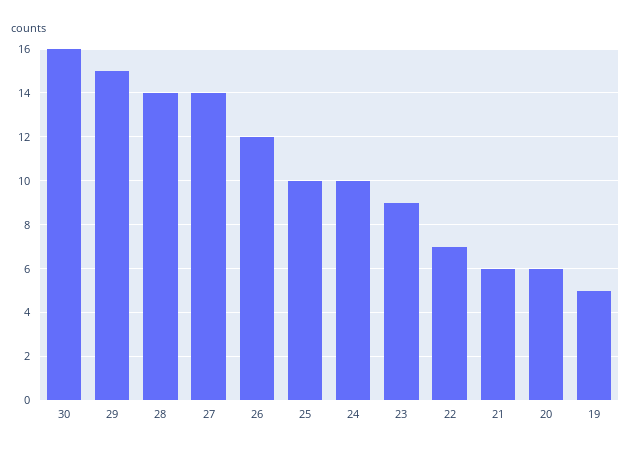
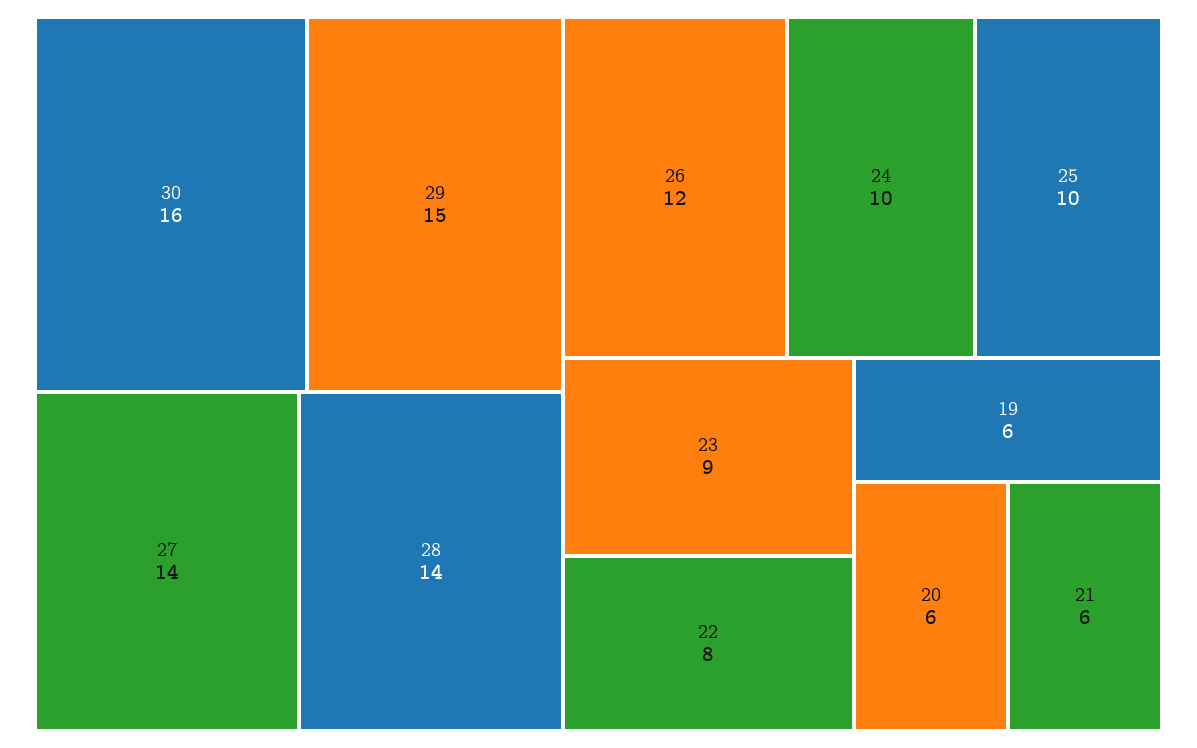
  {
    "30": 16,
    "29": 15,
    "28": 14,
    "27": 14,
    "26": 12,
    "25": 10,
    "24": 10,
    "23": 9,
-   "22": 7,
+   "22": 8,
    "21": 6,
    "20": 6,
-   "19": 5
+   "19": 6
  }

